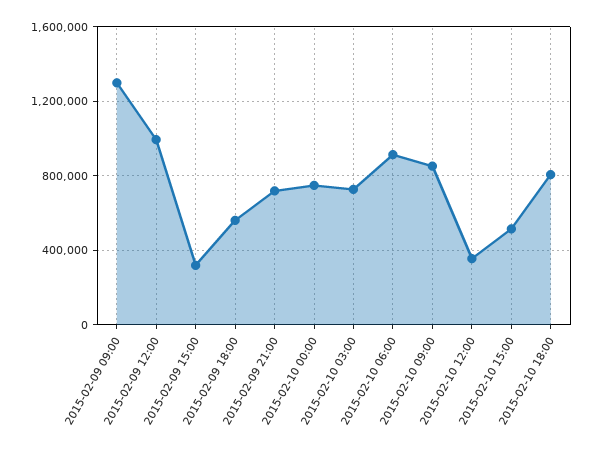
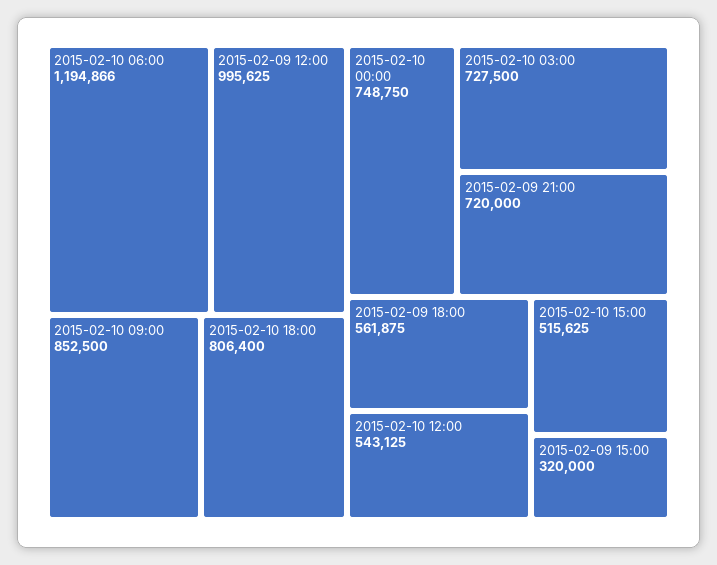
  {
-   "2015-02-09 09:00": 1300000,
    "2015-02-09 12:00": 995625,
    "2015-02-09 15:00": 320000,
    "2015-02-09 18:00": 561875,
    "2015-02-09 21:00": 720000,
    "2015-02-10 00:00": 748750,
    "2015-02-10 03:00": 727500,
-   "2015-02-10 06:00": 900000,
+   "2015-02-10 06:00": 1194866,
    "2015-02-10 09:00": 852500,
-   "2015-02-10 12:00": 350000,
+   "2015-02-10 12:00": 543125,
    "2015-02-10 15:00": 515625,
    "2015-02-10 18:00": 806400
  }

